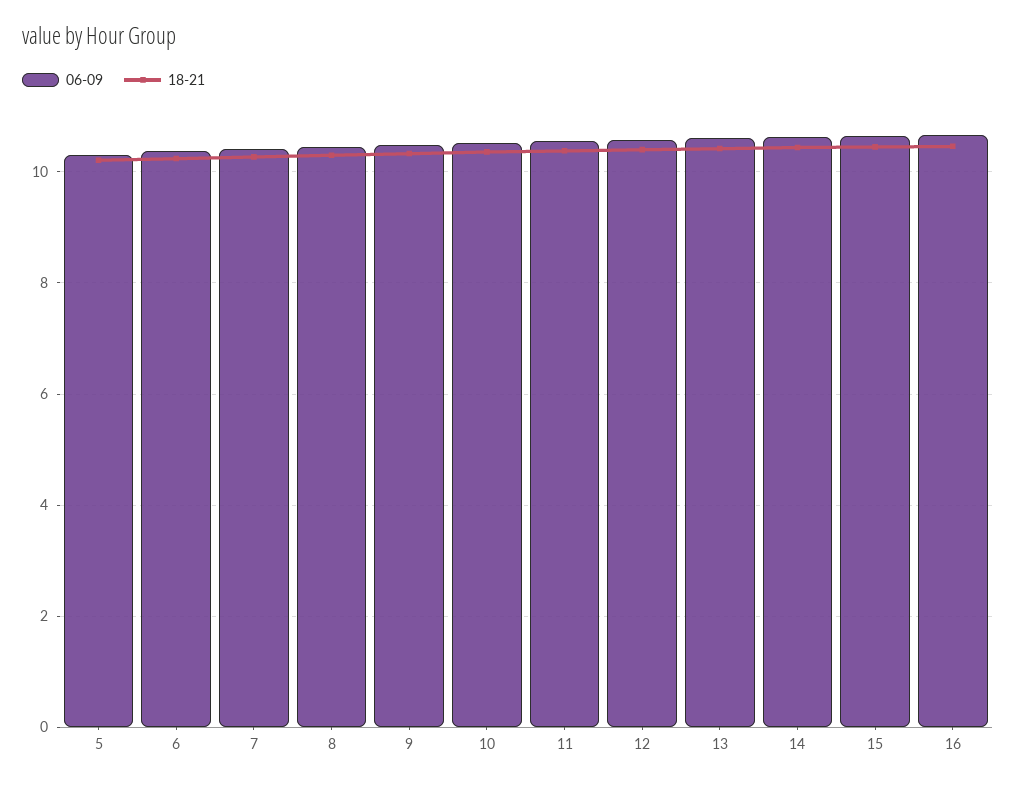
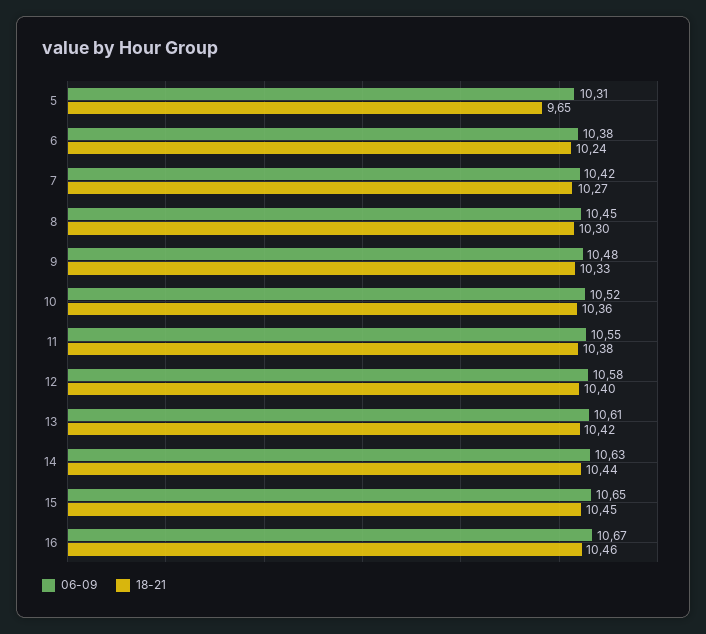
  {
    "06-09": {
      "5": 10.31,
      "6": 10.38,
      "7": 10.42,
      "8": 10.45,
      "9": 10.48,
      "10": 10.52,
      "11": 10.55,
      "12": 10.58,
      "13": 10.61,
      "14": 10.63,
      "15": 10.65,
      "16": 10.67
    },
    "18-21": {
-     "5": 10.2,
+     "5": 9.65,
      "6": 10.24,
      "7": 10.27,
      "8": 10.3,
      "9": 10.33,
      "10": 10.36,
      "11": 10.38,
      "12": 10.4,
      "13": 10.42,
      "14": 10.44,
      "15": 10.45,
      "16": 10.46
    }
  }

